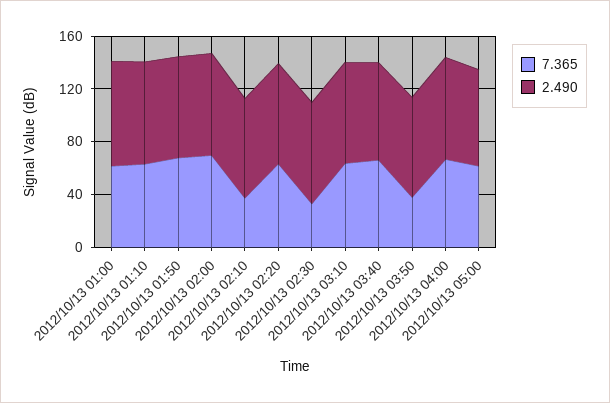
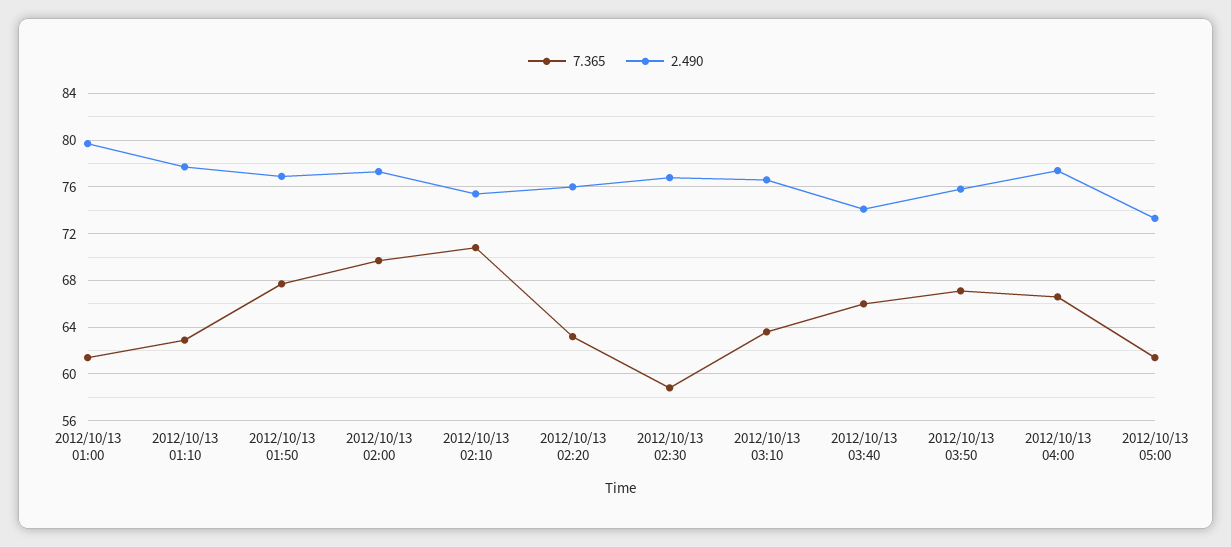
  {
    "7.365": {
      "2012/10/13 01:00": 61,
      "2012/10/13 01:10": 63,
      "2012/10/13 01:50": 68,
      "2012/10/13 02:00": 70,
-     "2012/10/13 02:10": 40,
+     "2012/10/13 02:10": 71,
      "2012/10/13 02:20": 63,
-     "2012/10/13 02:30": 30,
+     "2012/10/13 02:30": 59,
      "2012/10/13 03:10": 64,
      "2012/10/13 03:40": 66,
-     "2012/10/13 03:50": 40,
+     "2012/10/13 03:50": 67,
      "2012/10/13 04:00": 67,
      "2012/10/13 05:00": 61
    },
    "2.490": {
      "2012/10/13 01:00": 80,
      "2012/10/13 01:10": 78,
      "2012/10/13 01:50": 77,
      "2012/10/13 02:00": 77,
      "2012/10/13 02:10": 75,
      "2012/10/13 02:20": 76,
      "2012/10/13 02:30": 77,
      "2012/10/13 03:10": 77,
      "2012/10/13 03:40": 74,
      "2012/10/13 03:50": 76,
      "2012/10/13 04:00": 77,
      "2012/10/13 05:00": 73
    }
  }

